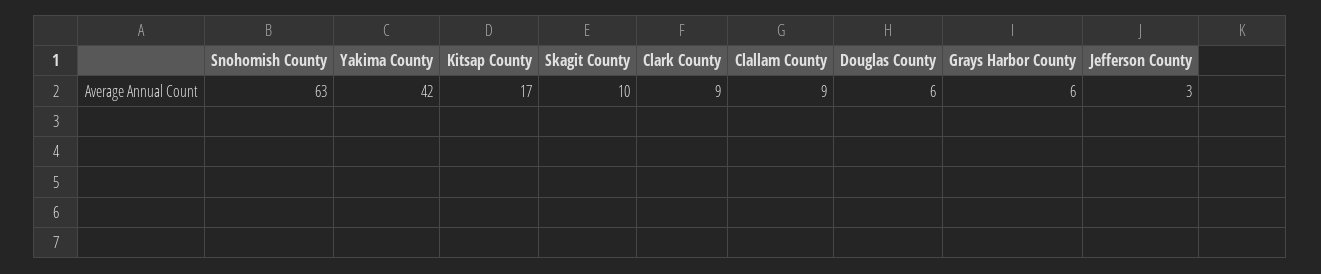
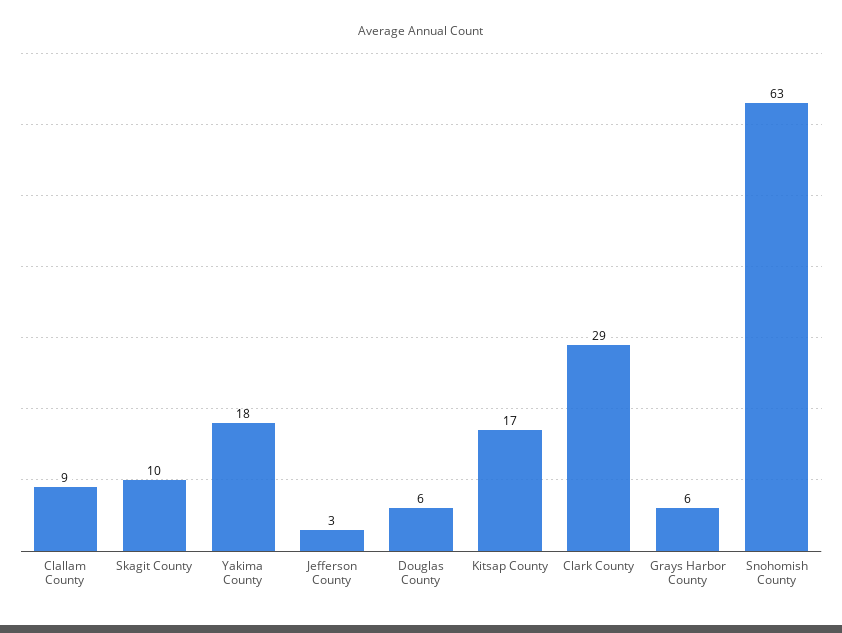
  {
    "Snohomish County": 63,
-   "Yakima County": 42,
+   "Yakima County": 18,
    "Kitsap County": 17,
    "Skagit County": 10,
-   "Clark County": 9,
+   "Clark County": 29,
    "Clallam County": 9,
    "Douglas County": 6,
    "Grays Harbor County": 6,
    "Jefferson County": 3
  }

